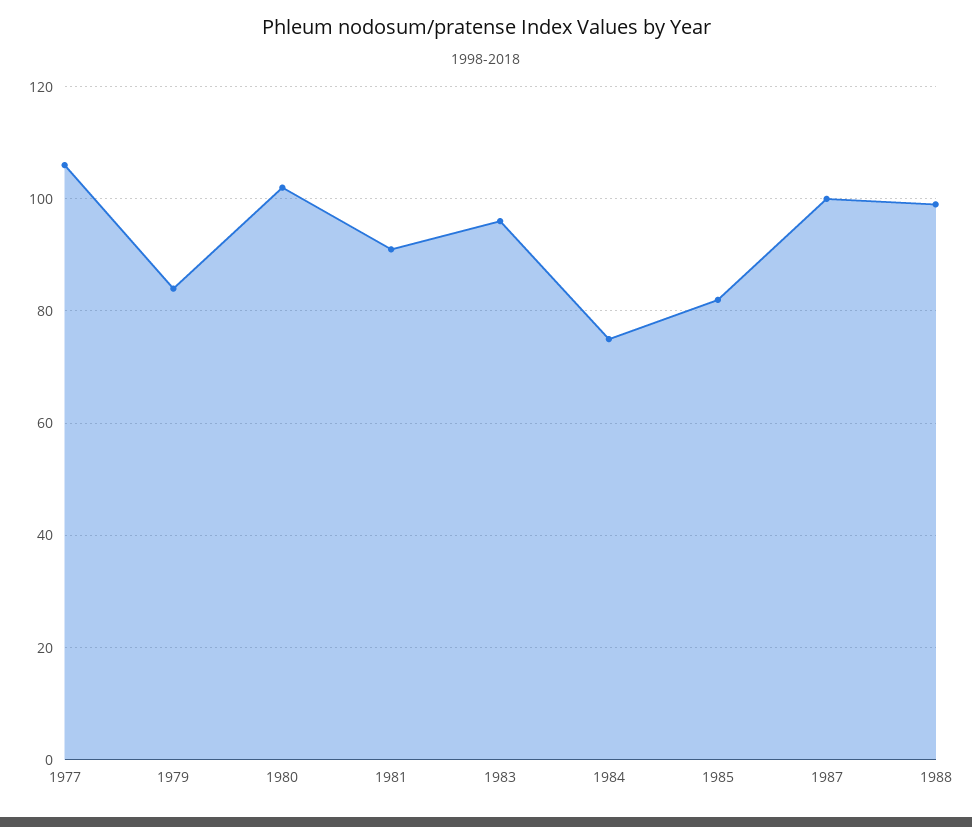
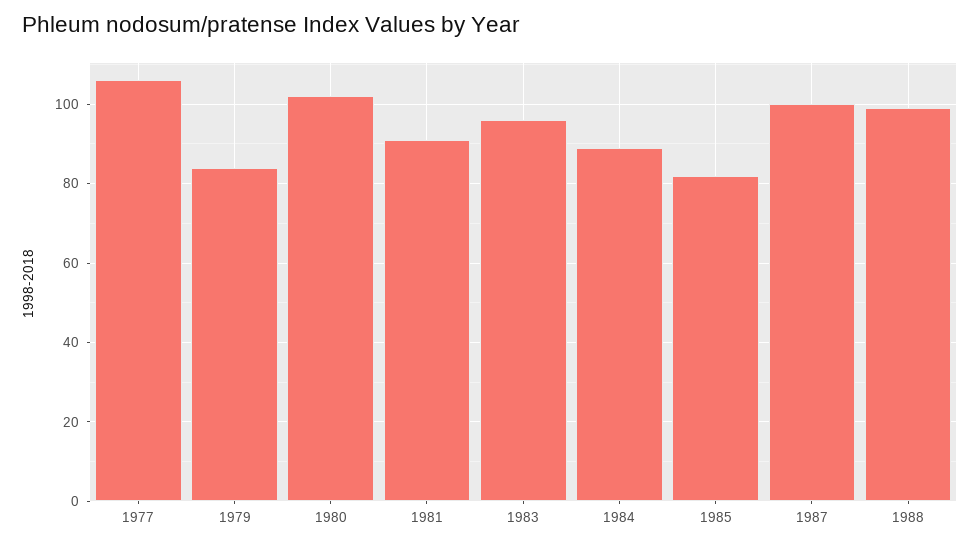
  {
    "1977": 105,
    "1979": 85,
    "1980": 100,
    "1981": 90,
    "1983": 95,
-   "1984": 75,
+   "1984": 90,
    "1985": 80,
    "1987": 100,
    "1988": 100
  }

